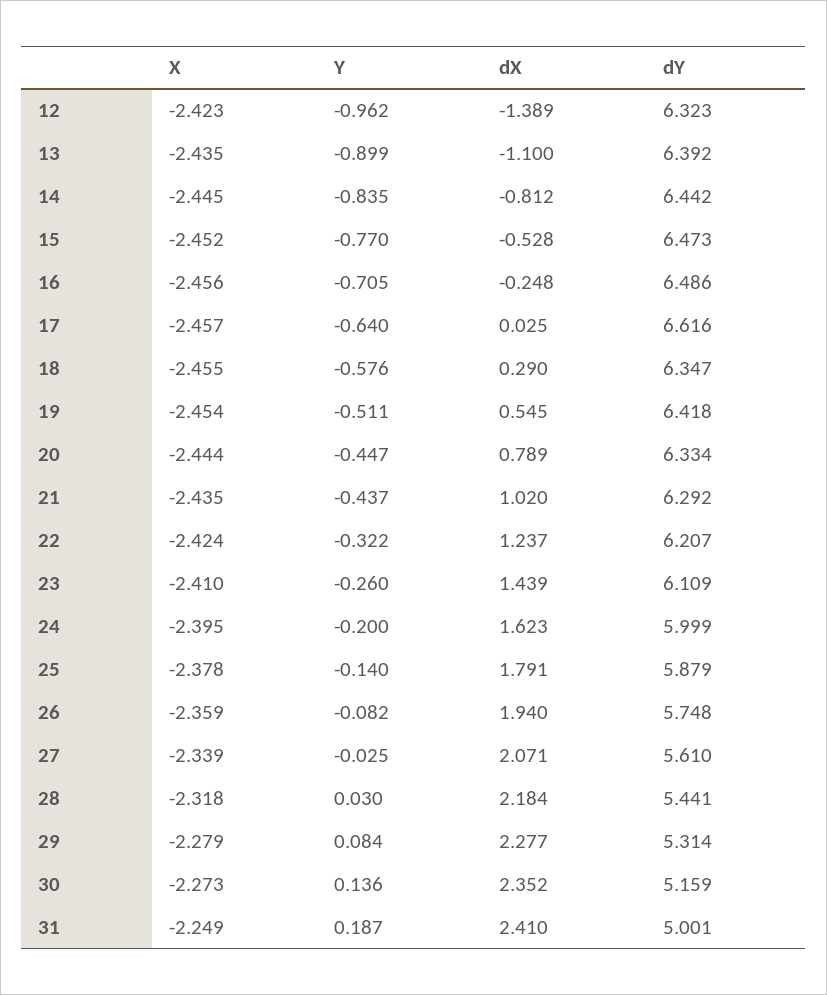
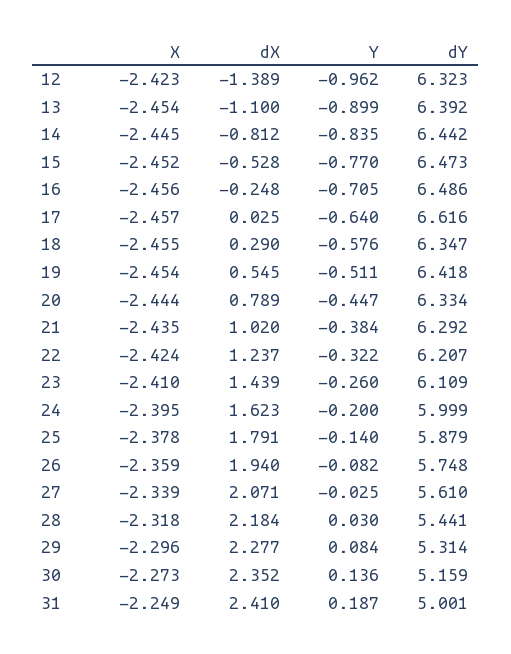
  {
    "X": {
      "12": -2.423,
-     "13": -2.435,
+     "13": -2.454,
      "14": -2.445,
      "15": -2.452,
      "16": -2.456,
      "17": -2.457,
      "18": -2.455,
      "19": -2.454,
      "20": -2.444,
      "21": -2.435,
      "22": -2.424,
      "23": -2.41,
      "24": -2.395,
      "25": -2.378,
      "26": -2.359,
      "27": -2.339,
      "28": -2.318,
-     "29": -2.279,
+     "29": -2.296,
      "30": -2.273,
      "31": -2.249
    },
    "Y": {
      "12": -0.962,
      "13": -0.899,
      "14": -0.835,
      "15": -0.77,
      "16": -0.705,
      "17": -0.64,
      "18": -0.576,
      "19": -0.511,
      "20": -0.447,
-     "21": -0.437,
+     "21": -0.384,
      "22": -0.322,
      "23": -0.26,
      "24": -0.2,
      "25": -0.14,
      "26": -0.082,
      "27": -0.025,
      "28": 0.03,
      "29": 0.084,
      "30": 0.136,
      "31": 0.187
    },
    "dX": {
      "12": -1.389,
      "13": -1.1,
      "14": -0.812,
      "15": -0.528,
      "16": -0.248,
      "17": 0.025,
      "18": 0.29,
      "19": 0.545,
      "20": 0.789,
      "21": 1.02,
      "22": 1.237,
      "23": 1.439,
      "24": 1.623,
      "25": 1.791,
      "26": 1.94,
      "27": 2.071,
      "28": 2.184,
      "29": 2.277,
      "30": 2.352,
      "31": 2.41
    },
    "dY": {
      "12": 6.323,
      "13": 6.392,
      "14": 6.442,
      "15": 6.473,
      "16": 6.486,
      "17": 6.616,
      "18": 6.347,
      "19": 6.418,
      "20": 6.334,
      "21": 6.292,
      "22": 6.207,
      "23": 6.109,
      "24": 5.999,
      "25": 5.879,
      "26": 5.748,
      "27": 5.61,
      "28": 5.441,
      "29": 5.314,
      "30": 5.159,
      "31": 5.001
    }
  }

